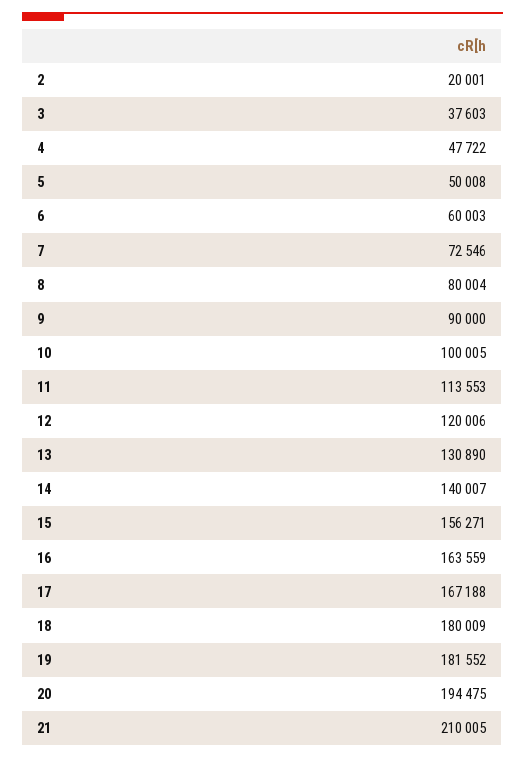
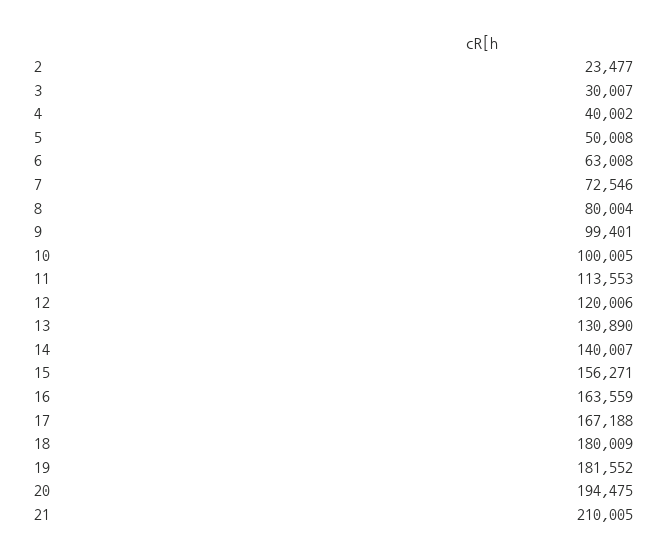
  {
-   "2": 20001,
+   "2": 23477,
-   "3": 37603,
+   "3": 30007,
-   "4": 47722,
+   "4": 40002,
    "5": 50008,
-   "6": 60003,
+   "6": 63008,
    "7": 72546,
    "8": 80004,
-   "9": 90000,
+   "9": 99401,
    "10": 100005,
    "11": 113553,
    "12": 120006,
    "13": 130890,
    "14": 140007,
    "15": 156271,
    "16": 163559,
    "17": 167188,
    "18": 180009,
    "19": 181552,
    "20": 194475,
    "21": 210005
  }

